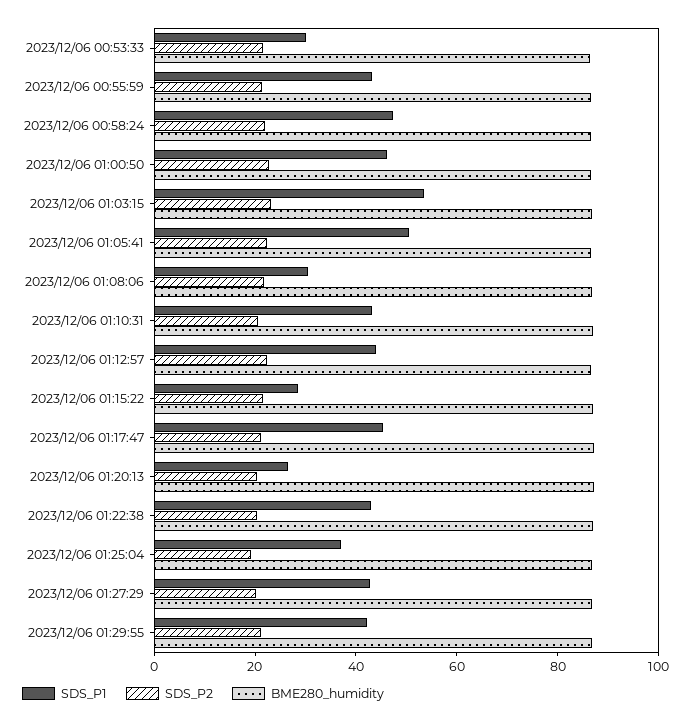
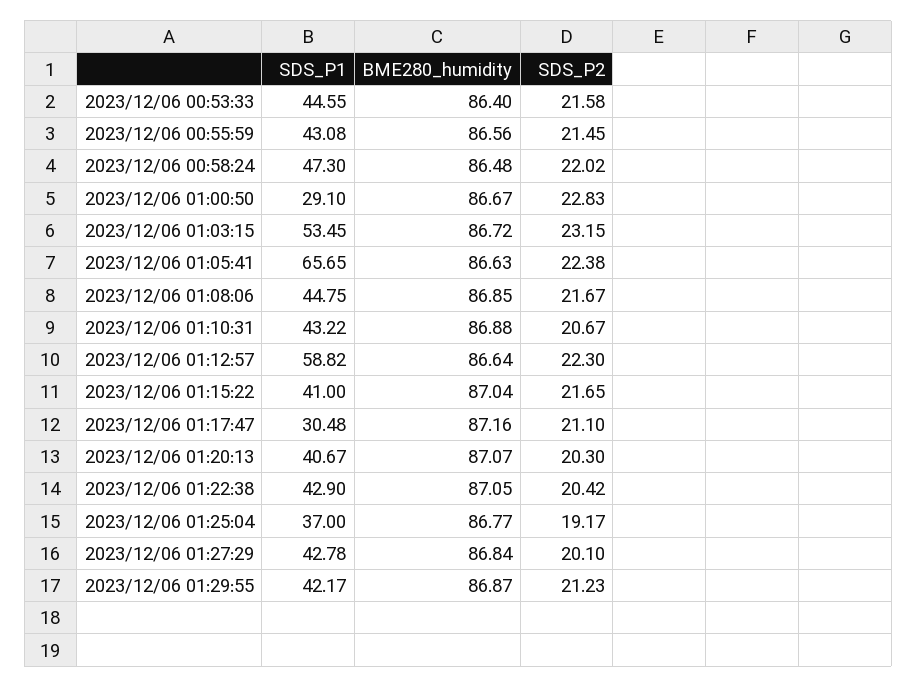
  {
    "SDS_P1": {
-     "2023/12/06 00:53:33": 30,
+     "2023/12/06 00:53:33": 44.55,
      "2023/12/06 00:55:59": 43.08,
      "2023/12/06 00:58:24": 47.3,
-     "2023/12/06 01:00:50": 45,
+     "2023/12/06 01:00:50": 29.1,
      "2023/12/06 01:03:15": 53.45,
-     "2023/12/06 01:05:41": 50,
+     "2023/12/06 01:05:41": 65.65,
-     "2023/12/06 01:08:06": 30,
+     "2023/12/06 01:08:06": 44.75,
      "2023/12/06 01:10:31": 43.22,
-     "2023/12/06 01:12:57": 45,
+     "2023/12/06 01:12:57": 58.82,
-     "2023/12/06 01:15:22": 30,
+     "2023/12/06 01:15:22": 41,
-     "2023/12/06 01:17:47": 45,
+     "2023/12/06 01:17:47": 30.48,
-     "2023/12/06 01:20:13": 25,
+     "2023/12/06 01:20:13": 40.67,
      "2023/12/06 01:22:38": 42.9,
      "2023/12/06 01:25:04": 37,
      "2023/12/06 01:27:29": 42.78,
      "2023/12/06 01:29:55": 42.17
    },
    "SDS_P2": {
      "2023/12/06 00:53:33": 21.58,
      "2023/12/06 00:55:59": 21.45,
      "2023/12/06 00:58:24": 22.02,
      "2023/12/06 01:00:50": 22.83,
      "2023/12/06 01:03:15": 23.15,
      "2023/12/06 01:05:41": 22.38,
      "2023/12/06 01:08:06": 21.67,
      "2023/12/06 01:10:31": 20.67,
      "2023/12/06 01:12:57": 22.3,
      "2023/12/06 01:15:22": 21.65,
      "2023/12/06 01:17:47": 21.1,
      "2023/12/06 01:20:13": 20.3,
      "2023/12/06 01:22:38": 20.42,
      "2023/12/06 01:25:04": 19.17,
      "2023/12/06 01:27:29": 20.1,
      "2023/12/06 01:29:55": 21.23
    },
    "BME280_humidity": {
      "2023/12/06 00:53:33": 86.4,
      "2023/12/06 00:55:59": 86.56,
      "2023/12/06 00:58:24": 86.48,
      "2023/12/06 01:00:50": 86.67,
      "2023/12/06 01:03:15": 86.72,
      "2023/12/06 01:05:41": 86.63,
      "2023/12/06 01:08:06": 86.85,
      "2023/12/06 01:10:31": 86.88,
      "2023/12/06 01:12:57": 86.64,
      "2023/12/06 01:15:22": 87.04,
      "2023/12/06 01:17:47": 87.16,
      "2023/12/06 01:20:13": 87.07,
      "2023/12/06 01:22:38": 87.05,
      "2023/12/06 01:25:04": 86.77,
      "2023/12/06 01:27:29": 86.84,
      "2023/12/06 01:29:55": 86.87
    }
  }

